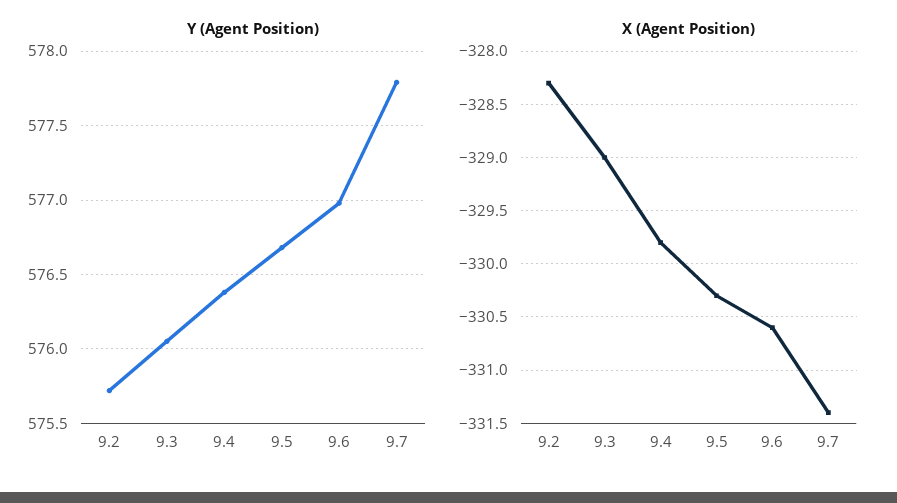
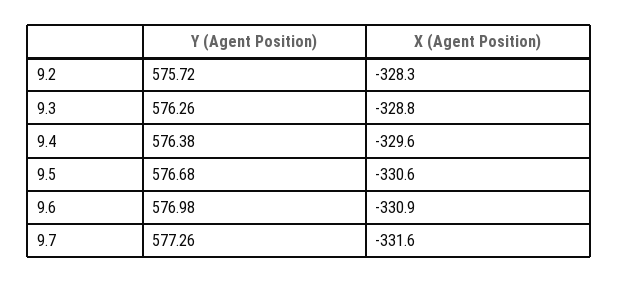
  {
    "Y (Agent Position)": {
      "9.2": 575.72,
-     "9.3": 576.05,
+     "9.3": 576.26,
      "9.4": 576.38,
      "9.5": 576.68,
      "9.6": 576.98,
-     "9.7": 577.8
+     "9.7": 577.26
    },
    "X (Agent Position)": {
      "9.2": -328.3,
-     "9.3": -329,
+     "9.3": -328.8,
-     "9.4": -329.8,
+     "9.4": -329.6,
-     "9.5": -330.3,
+     "9.5": -330.6,
-     "9.6": -330.6,
+     "9.6": -330.9,
-     "9.7": -331.4
+     "9.7": -331.6
    }
  }

